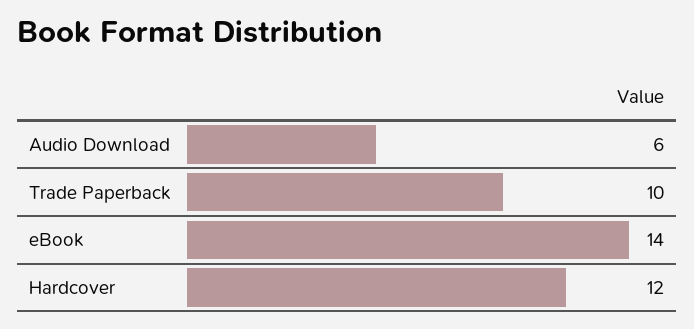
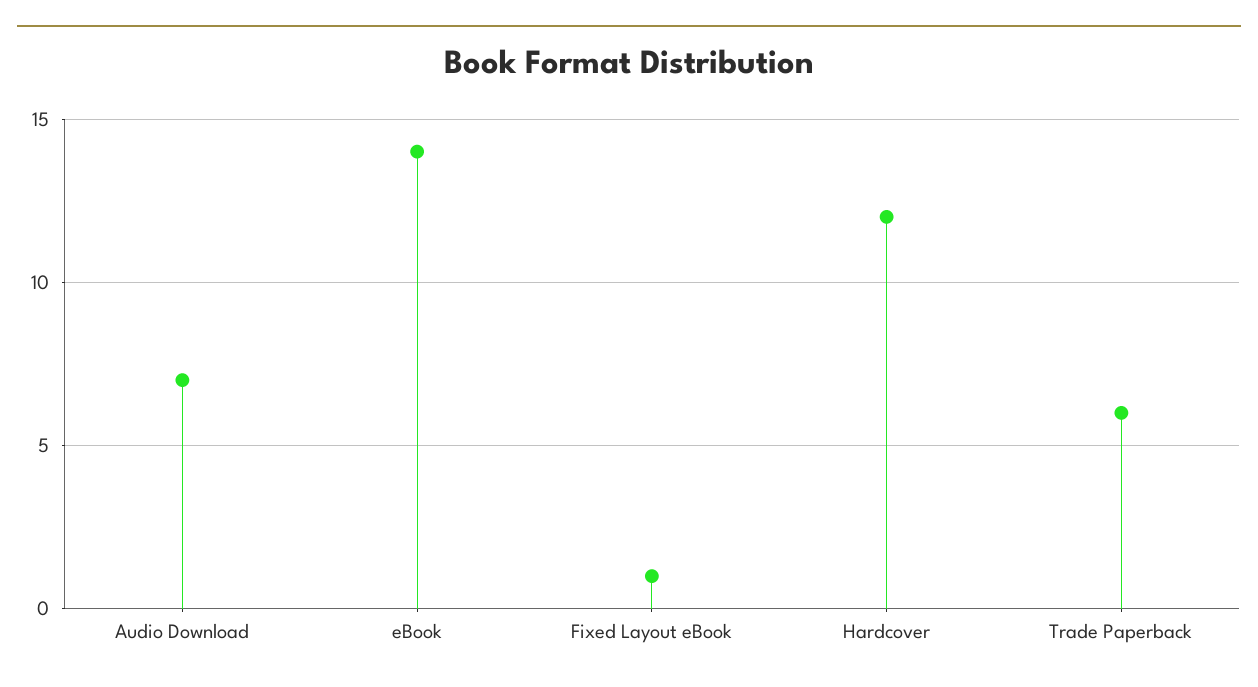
  {
-   "Audio Download": 6,
+   "Audio Download": 7,
-   "Trade Paperback": 10,
+   "Trade Paperback": 6,
    "eBook": 14,
-   "Hardcover": 12
+   "Hardcover": 12,
+   "Fixed Layout eBook": 1
  }

